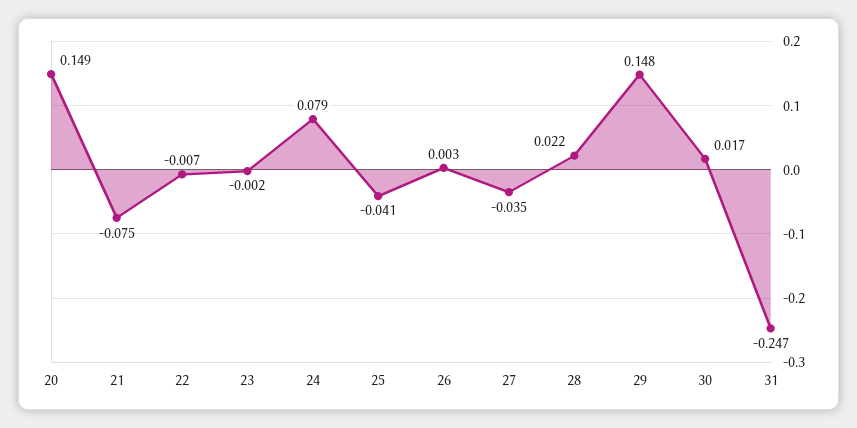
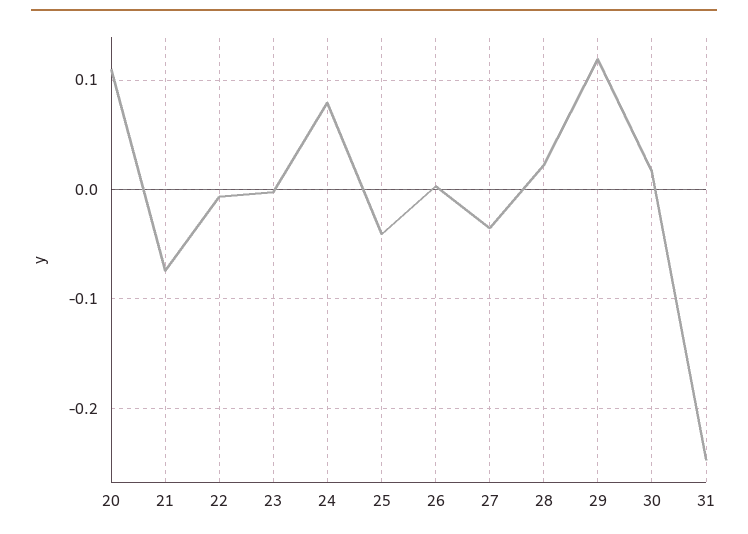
  {
-   "20": 0.149,
+   "20": 0.11,
    "21": -0.075,
    "22": -0.007,
    "23": -0.002,
    "24": 0.079,
    "25": -0.041,
    "26": 0.003,
    "27": -0.035,
    "28": 0.022,
-   "29": 0.148,
+   "29": 0.12,
    "30": 0.017,
    "31": -0.247
  }

